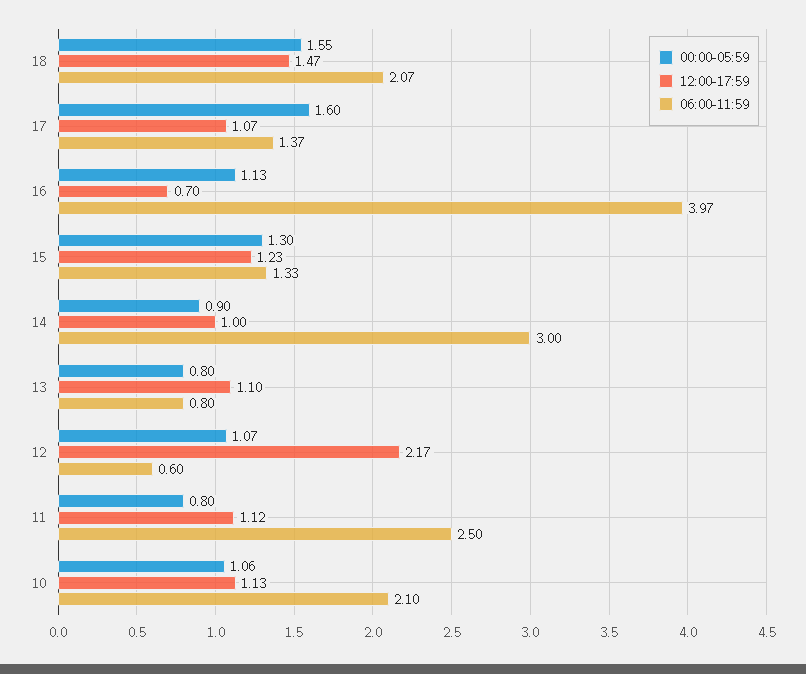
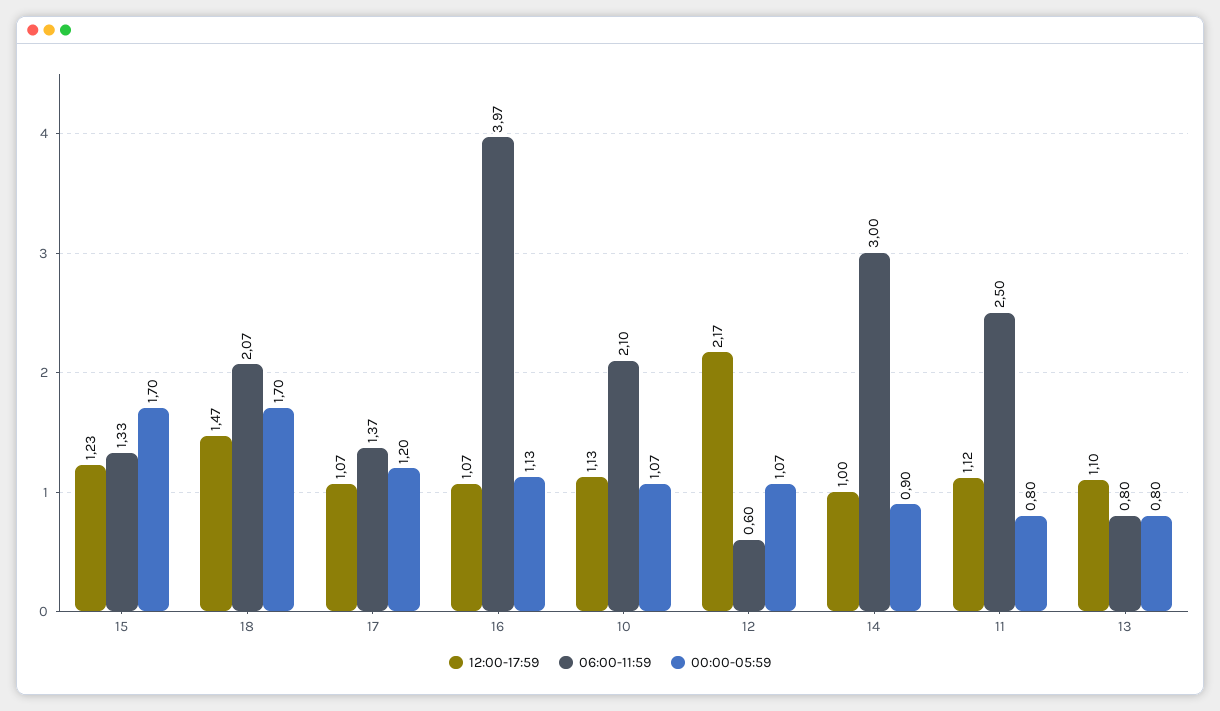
  {
    "00:00-05:59": {
-     "18": 1.55,
+     "18": 1.7,
-     "17": 1.6,
+     "17": 1.2,
      "16": 1.13,
-     "15": 1.3,
+     "15": 1.7,
      "14": 0.9,
      "13": 0.8,
      "12": 1.07,
      "11": 0.8,
-     "10": 1.06
+     "10": 1.07
    },
    "12:00-17:59": {
      "18": 1.47,
      "17": 1.07,
-     "16": 0.7,
+     "16": 1.07,
      "15": 1.23,
      "14": 1,
      "13": 1.1,
      "12": 2.17,
      "11": 1.12,
      "10": 1.13
    },
    "06:00-11:59": {
      "18": 2.07,
      "17": 1.37,
      "16": 3.97,
      "15": 1.33,
      "14": 3,
      "13": 0.8,
      "12": 0.6,
      "11": 2.5,
      "10": 2.1
    }
  }

